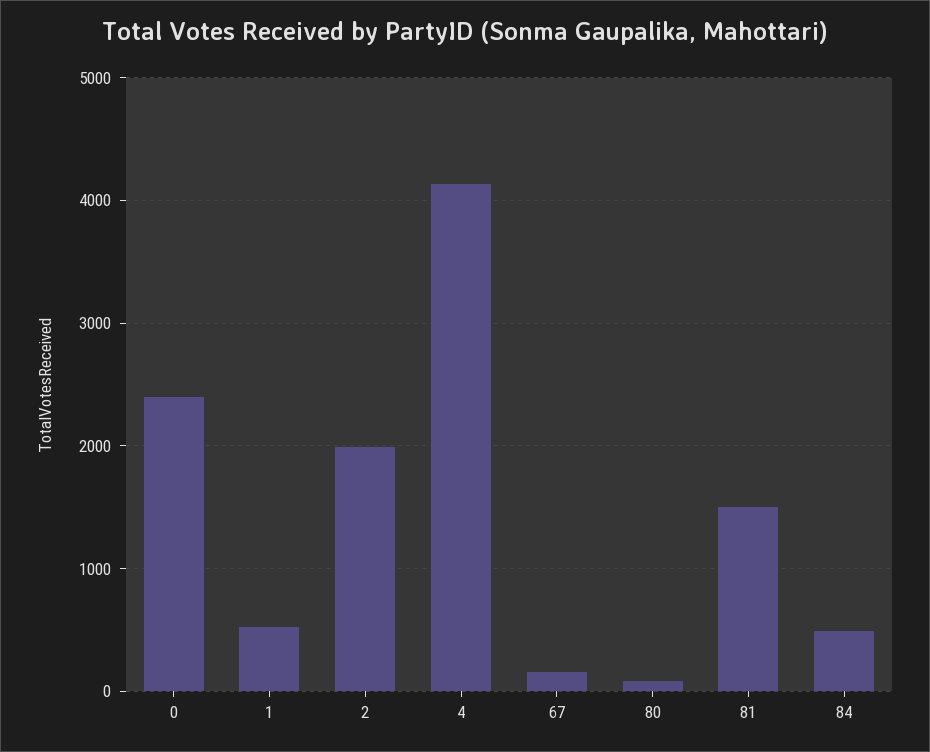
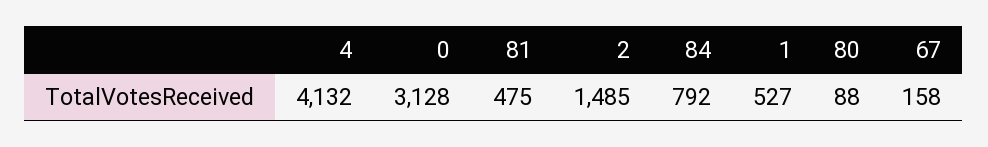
  {
-   "0": 2400,
+   "0": 3128,
    "1": 527,
-   "2": 2000,
+   "2": 1485,
    "4": 4132,
    "67": 158,
    "80": 88,
-   "81": 1500,
+   "81": 475,
-   "84": 500
+   "84": 792
  }

